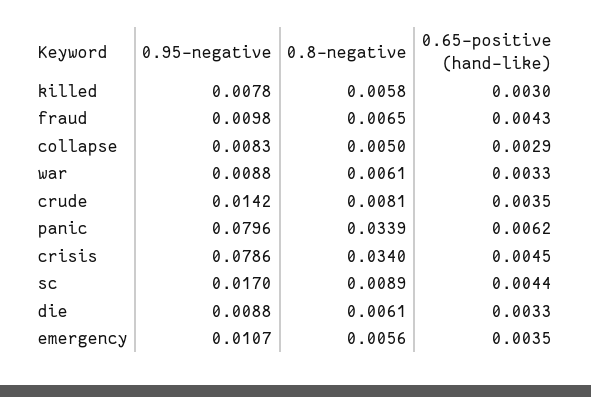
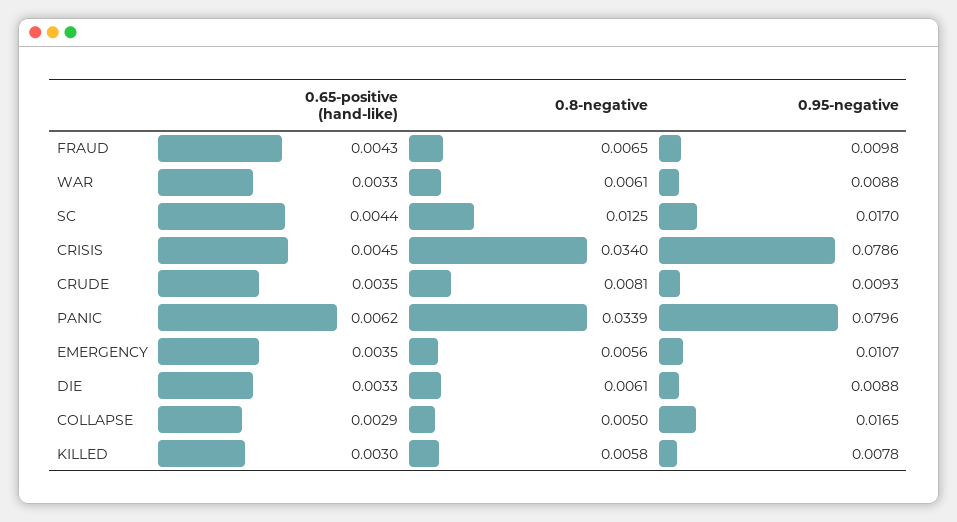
  {
    "0.95-negative": {
      "killed": 0.0078,
      "fraud": 0.0098,
-     "collapse": 0.0083,
+     "collapse": 0.0165,
      "war": 0.0088,
-     "crude": 0.0142,
+     "crude": 0.0093,
      "panic": 0.0796,
      "crisis": 0.0786,
      "sc": 0.017,
      "die": 0.0088,
      "emergency": 0.0107
    },
    "0.8-negative": {
      "killed": 0.0058,
      "fraud": 0.0065,
      "collapse": 0.005,
      "war": 0.0061,
      "crude": 0.0081,
      "panic": 0.0339,
      "crisis": 0.034,
-     "sc": 0.0089,
+     "sc": 0.0125,
      "die": 0.0061,
      "emergency": 0.0056
    },
    "0.65-positive (hand-like)": {
      "killed": 0.003,
      "fraud": 0.0043,
      "collapse": 0.0029,
      "war": 0.0033,
      "crude": 0.0035,
      "panic": 0.0062,
      "crisis": 0.0045,
      "sc": 0.0044,
      "die": 0.0033,
      "emergency": 0.0035
    }
  }

